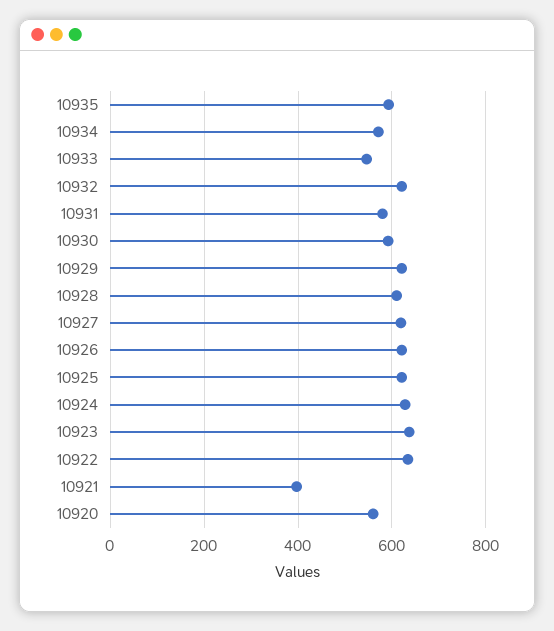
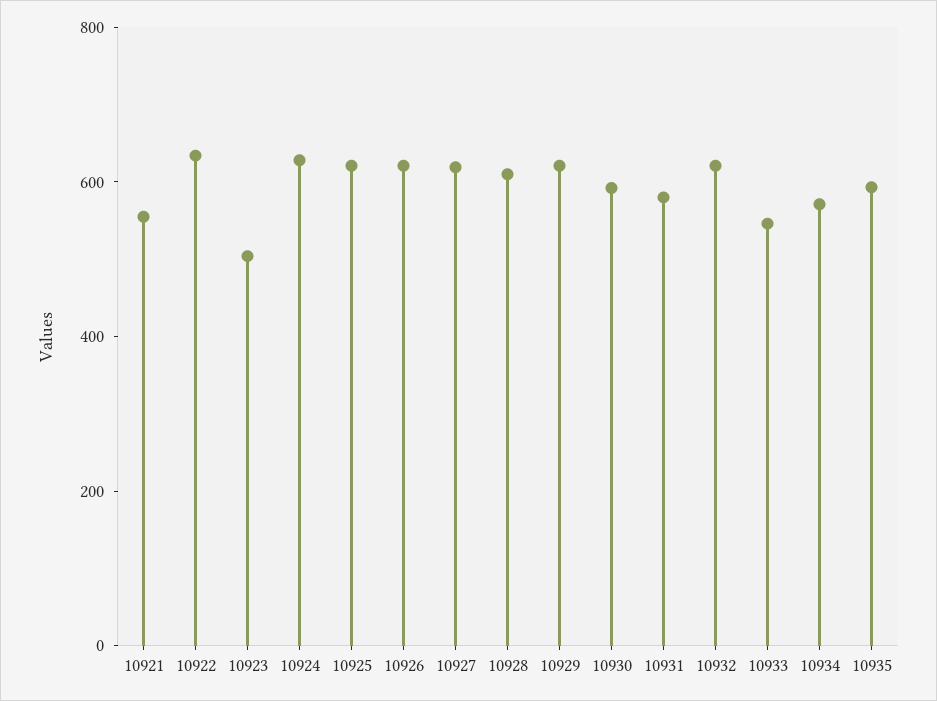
  {
    "10935": 600,
    "10934": 580,
    "10933": 540,
    "10932": 620,
    "10931": 580,
    "10930": 600,
    "10929": 620,
    "10928": 620,
    "10927": 620,
    "10926": 620,
    "10925": 620,
    "10924": 620,
-   "10923": 640,
+   "10923": 500,
    "10922": 640,
-   "10921": 400,
+   "10921": 550
-   "10920": 560
  }

